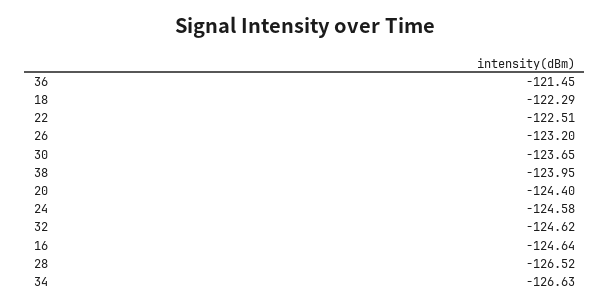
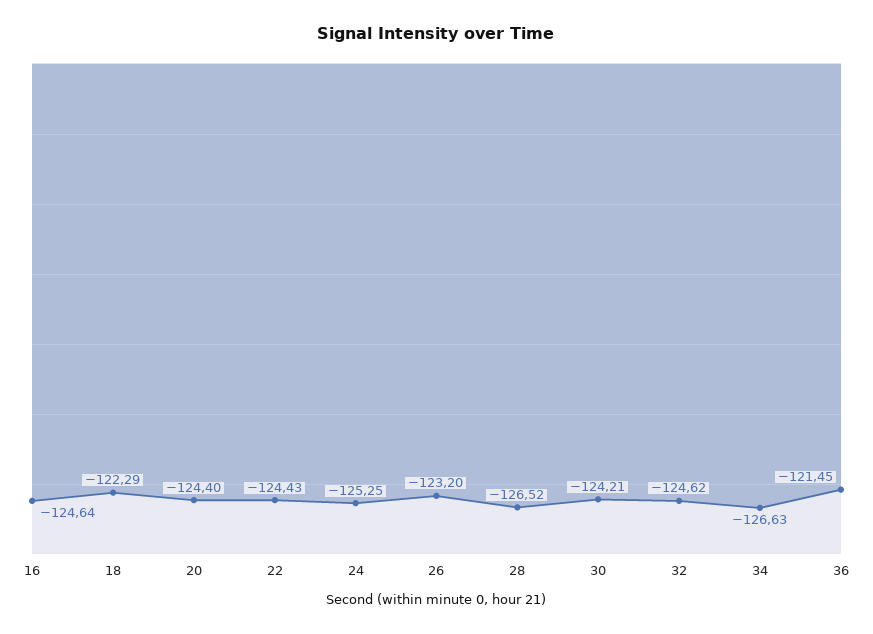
  {
    "36": -121.45,
    "18": -122.29,
-   "22": -122.51,
+   "22": -124.43,
    "26": -123.2,
-   "30": -123.65,
+   "30": -124.21,
-   "38": -123.95,
    "20": -124.4,
-   "24": -124.58,
+   "24": -125.25,
    "32": -124.62,
    "16": -124.64,
    "28": -126.52,
    "34": -126.63
  }

